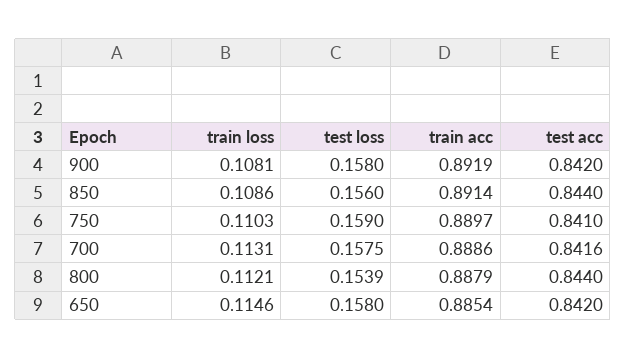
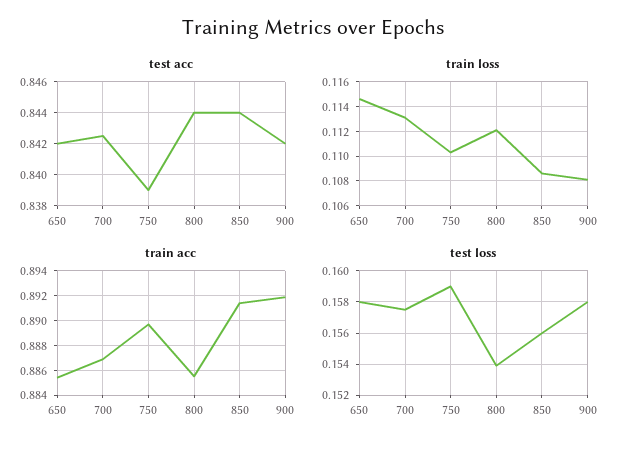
  {
    "train loss": {
      "900": 0.1081,
      "850": 0.1086,
      "750": 0.1103,
      "700": 0.1131,
      "800": 0.1121,
      "650": 0.1146
    },
    "test loss": {
      "900": 0.158,
      "850": 0.156,
      "750": 0.159,
      "700": 0.1575,
      "800": 0.1539,
      "650": 0.158
    },
    "train acc": {
      "900": 0.8919,
      "850": 0.8914,
      "750": 0.8897,
-     "700": 0.8886,
+     "700": 0.887,
-     "800": 0.8879,
+     "800": 0.8855,
      "650": 0.8854
    },
    "test acc": {
      "900": 0.842,
      "850": 0.844,
-     "750": 0.841,
+     "750": 0.839,
-     "700": 0.8416,
+     "700": 0.8425,
      "800": 0.844,
      "650": 0.842
    }
  }

